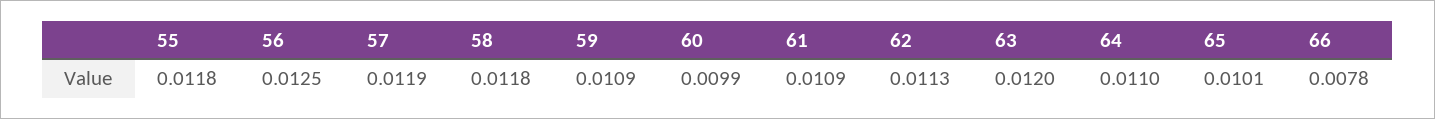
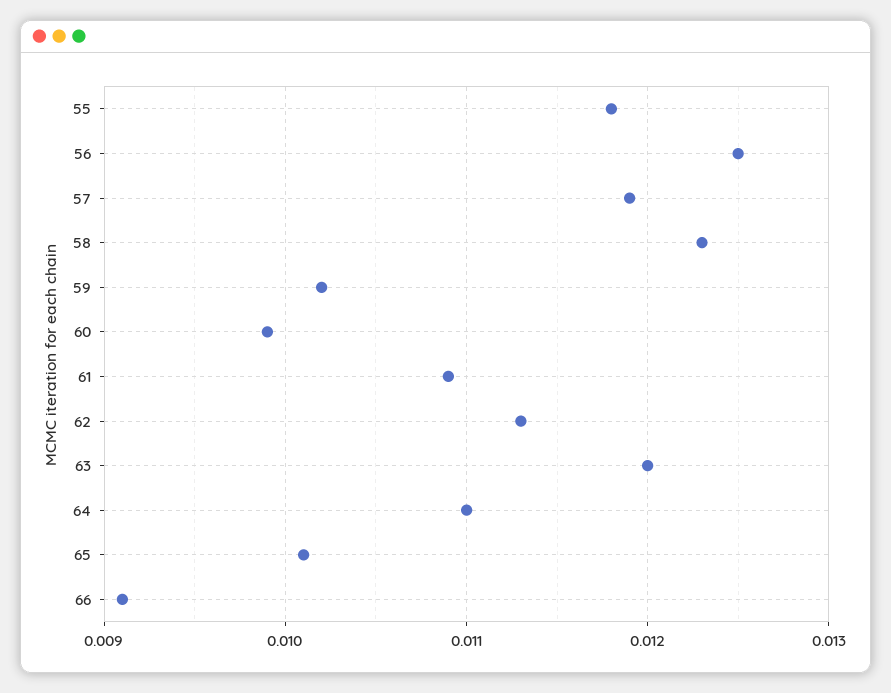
  {
    "55": 0.0118,
    "56": 0.0125,
    "57": 0.0119,
-   "58": 0.0118,
+   "58": 0.0123,
-   "59": 0.0109,
+   "59": 0.0102,
    "60": 0.0099,
    "61": 0.0109,
    "62": 0.0113,
    "63": 0.012,
    "64": 0.011,
    "65": 0.0101,
-   "66": 0.0078
+   "66": 0.0091
  }

